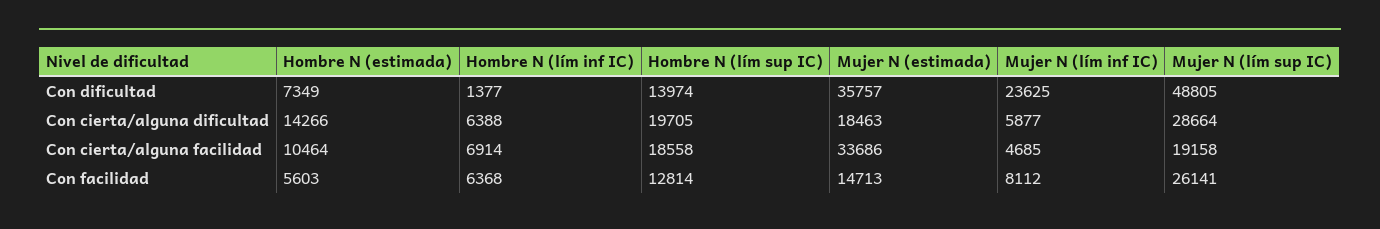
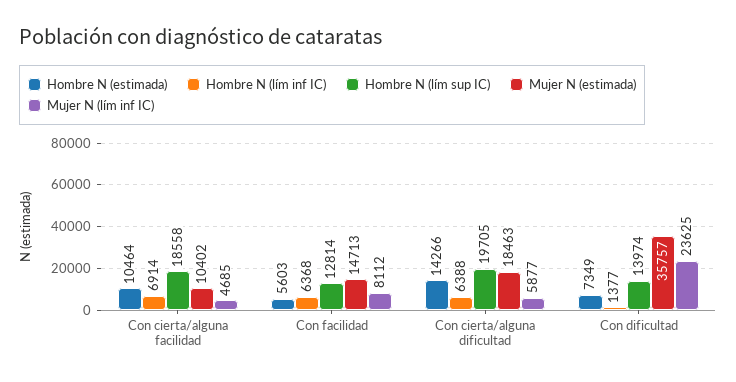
  {
    "Hombre N (estimada)": {
      "Con dificultad": 7349,
      "Con cierta/alguna dificultad": 14266,
      "Con cierta/alguna facilidad": 10464,
      "Con facilidad": 5603
    },
    "Hombre N (lím inf IC)": {
      "Con dificultad": 1377,
      "Con cierta/alguna dificultad": 6388,
      "Con cierta/alguna facilidad": 6914,
      "Con facilidad": 6368
    },
    "Hombre N (lím sup IC)": {
      "Con dificultad": 13974,
      "Con cierta/alguna dificultad": 19705,
      "Con cierta/alguna facilidad": 18558,
      "Con facilidad": 12814
    },
    "Mujer N (estimada)": {
      "Con dificultad": 35757,
      "Con cierta/alguna dificultad": 18463,
-     "Con cierta/alguna facilidad": 33686,
+     "Con cierta/alguna facilidad": 10402,
      "Con facilidad": 14713
    },
    "Mujer N (lím inf IC)": {
      "Con dificultad": 23625,
      "Con cierta/alguna dificultad": 5877,
      "Con cierta/alguna facilidad": 4685,
      "Con facilidad": 8112
-   },
+   }
-   "Mujer N (lím sup IC)": {
-     "Con dificultad": 48805,
-     "Con cierta/alguna dificultad": 28664,
-     "Con cierta/alguna facilidad": 19158,
-     "Con facilidad": 26141
-   }
  }

